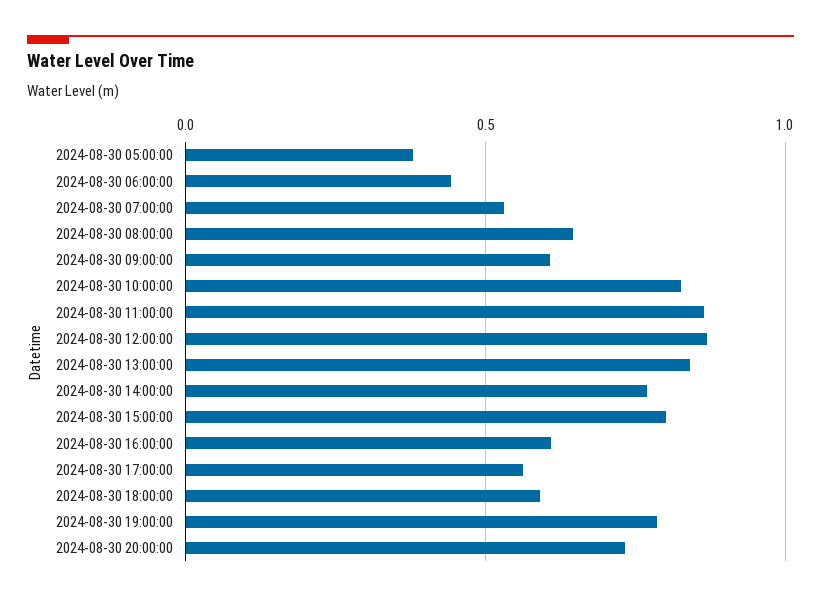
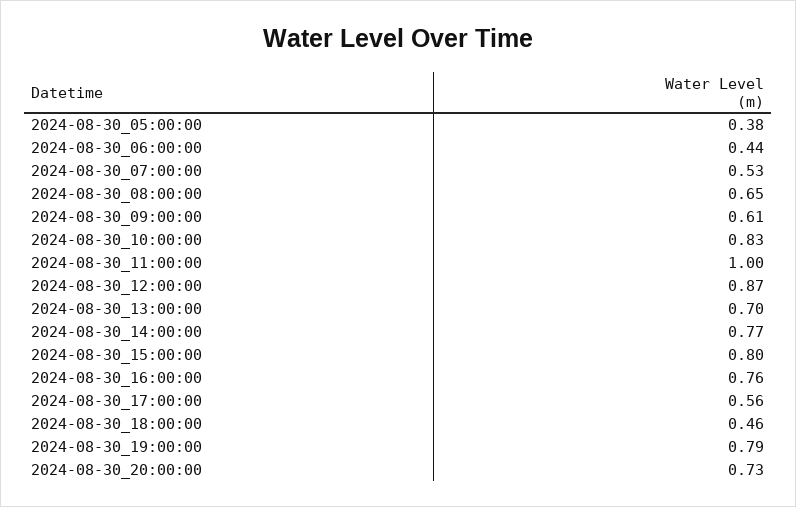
  {
    "2024-08-30 05:00:00": 0.38,
    "2024-08-30 06:00:00": 0.44,
    "2024-08-30 07:00:00": 0.53,
    "2024-08-30 08:00:00": 0.65,
    "2024-08-30 09:00:00": 0.61,
    "2024-08-30 10:00:00": 0.83,
-   "2024-08-30 11:00:00": 0.85,
+   "2024-08-30 11:00:00": 1,
    "2024-08-30 12:00:00": 0.87,
-   "2024-08-30 13:00:00": 0.85,
+   "2024-08-30 13:00:00": 0.7,
    "2024-08-30 14:00:00": 0.77,
    "2024-08-30 15:00:00": 0.8,
-   "2024-08-30 16:00:00": 0.6,
+   "2024-08-30 16:00:00": 0.76,
    "2024-08-30 17:00:00": 0.56,
-   "2024-08-30 18:00:00": 0.6,
+   "2024-08-30 18:00:00": 0.46,
    "2024-08-30 19:00:00": 0.79,
    "2024-08-30 20:00:00": 0.73
  }

